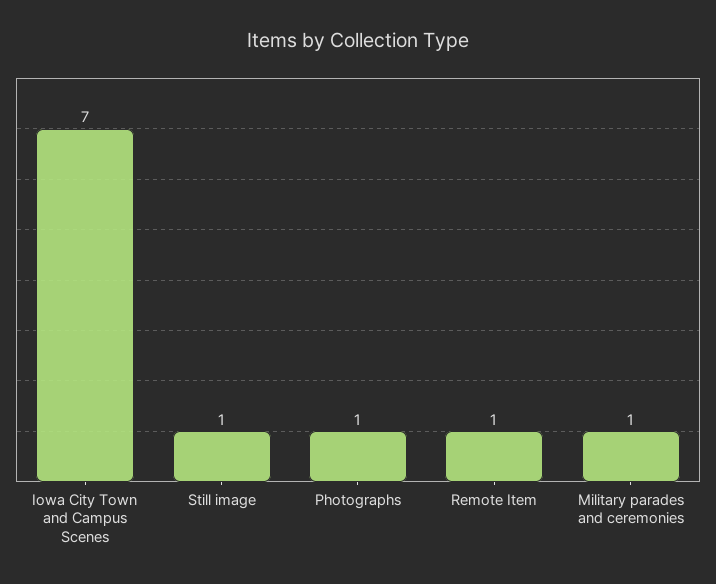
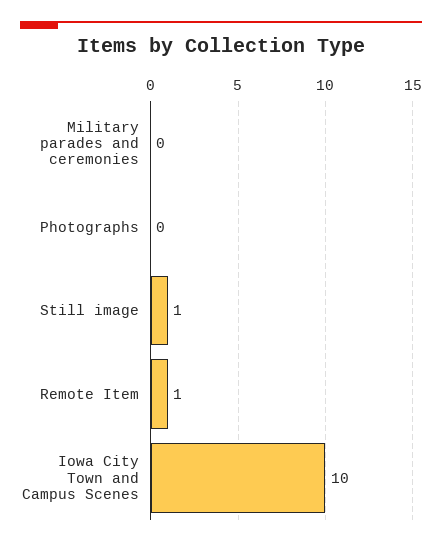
  {
-   "Iowa City Town and Campus Scenes": 7,
+   "Iowa City Town and Campus Scenes": 10,
    "Still image": 1,
-   "Photographs": 1,
+   "Photographs": 0,
    "Remote Item": 1,
-   "Military parades and ceremonies": 1
+   "Military parades and ceremonies": 0
  }

